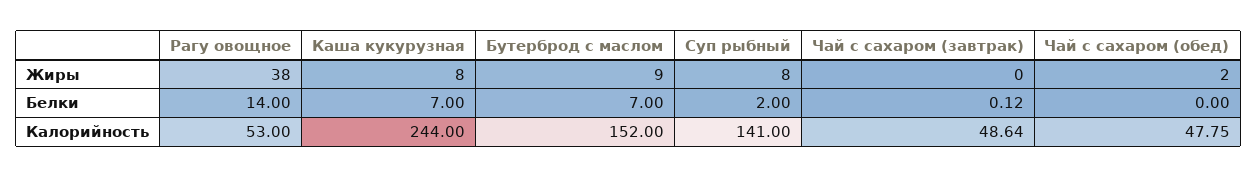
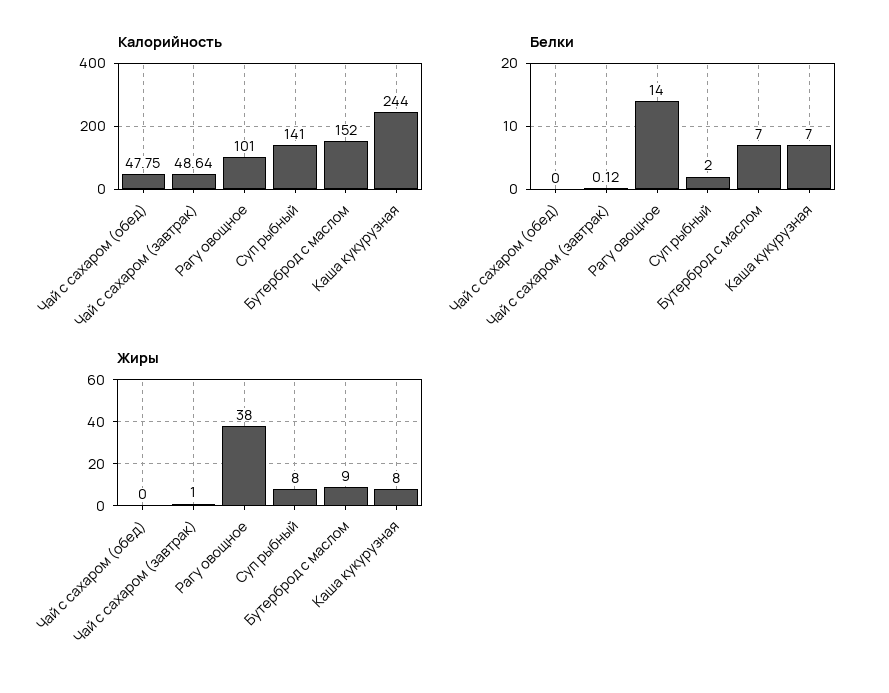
  {
    "Жиры": {
      "Рагу овощное": 38,
      "Каша кукурузная": 8,
      "Бутерброд с маслом": 9,
      "Суп рыбный": 8,
-     "Чай с сахаром (завтрак)": 0,
+     "Чай с сахаром (завтрак)": 1,
-     "Чай с сахаром (обед)": 2
+     "Чай с сахаром (обед)": 0
    },
    "Белки": {
      "Рагу овощное": 14,
      "Каша кукурузная": 7,
      "Бутерброд с маслом": 7,
      "Суп рыбный": 2,
      "Чай с сахаром (завтрак)": 0.12,
      "Чай с сахаром (обед)": 0
    },
    "Калорийность": {
-     "Рагу овощное": 53,
+     "Рагу овощное": 101,
      "Каша кукурузная": 244,
      "Бутерброд с маслом": 152,
      "Суп рыбный": 141,
      "Чай с сахаром (завтрак)": 48.64,
      "Чай с сахаром (обед)": 47.75
    }
  }

